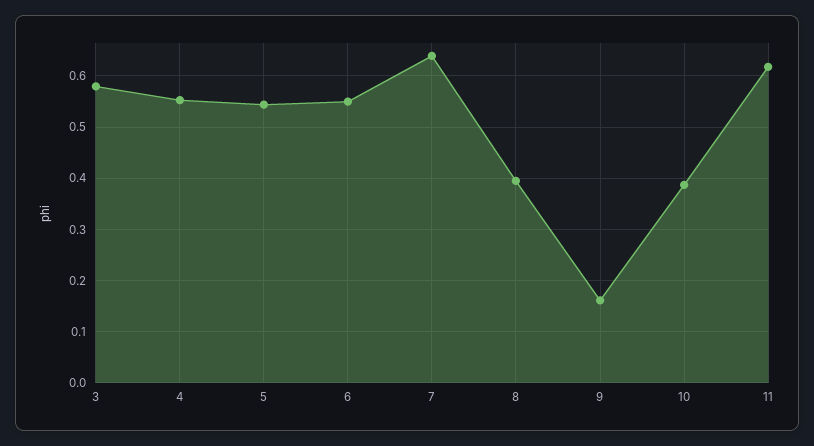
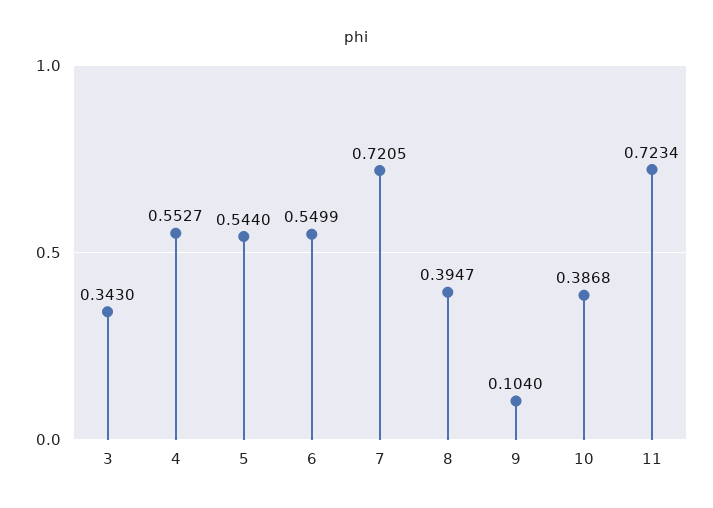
  {
-   "3": 0.58,
+   "3": 0.343,
    "4": 0.5527,
    "5": 0.544,
    "6": 0.5499,
-   "7": 0.64,
+   "7": 0.7205,
    "8": 0.3947,
-   "9": 0.16,
+   "9": 0.104,
    "10": 0.3868,
-   "11": 0.62
+   "11": 0.7234
  }

